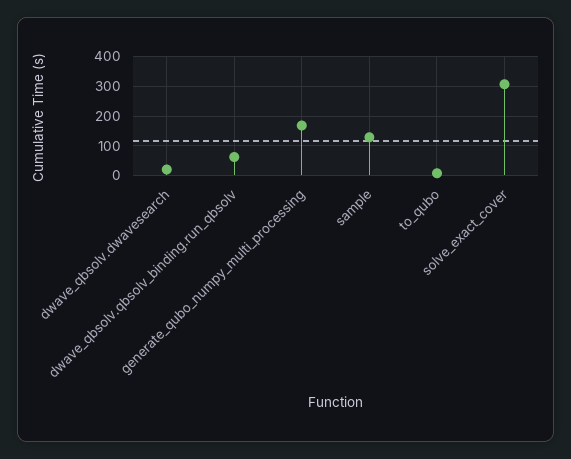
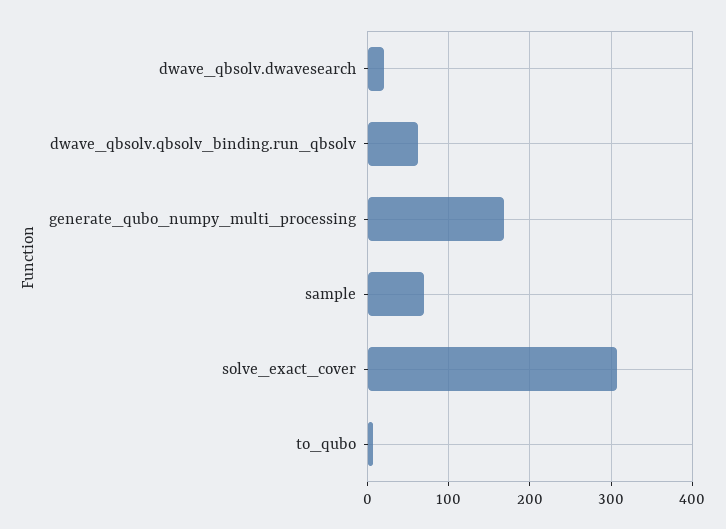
  {
    "dwave_qbsolv.dwavesearch": 20,
    "dwave_qbsolv.qbsolv_binding.run_qbsolv": 60,
    "generate_qubo_numpy_multi_processing": 170,
-   "sample": 125,
+   "sample": 70,
    "to_qubo": 10,
    "solve_exact_cover": 310
  }

